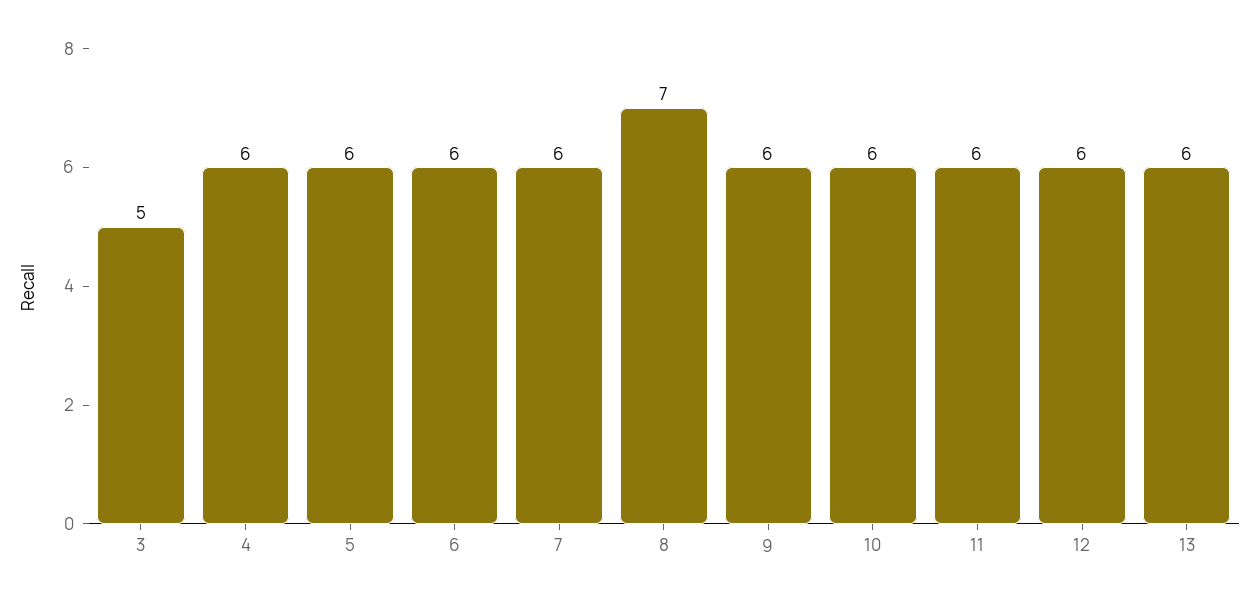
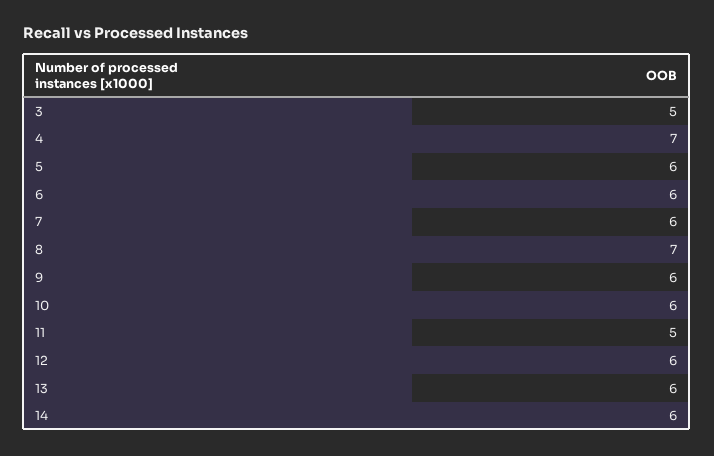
  {
    "3": 5,
-   "4": 6,
+   "4": 7,
    "5": 6,
    "6": 6,
    "7": 6,
    "8": 7,
    "9": 6,
    "10": 6,
-   "11": 6,
+   "11": 5,
    "12": 6,
-   "13": 6
+   "13": 6,
+   "14": 6
  }

